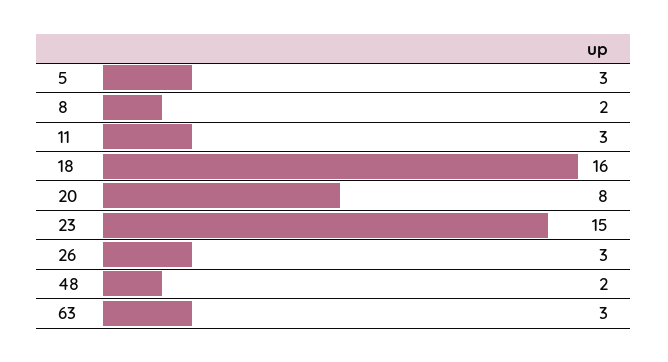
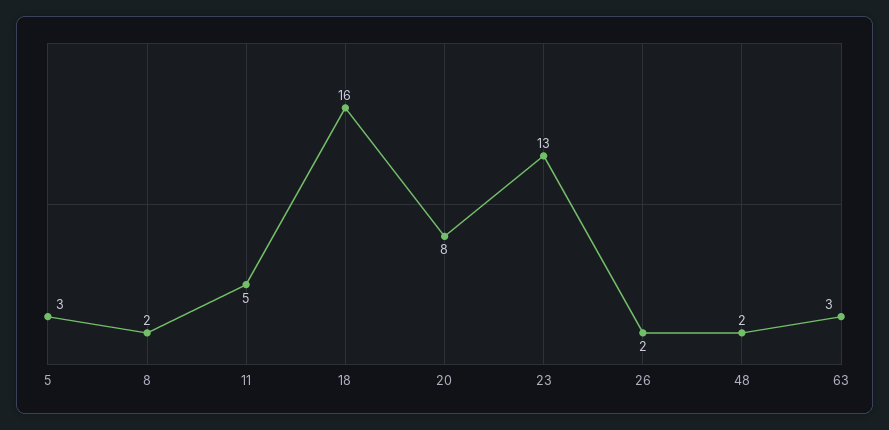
  {
    "5": 3,
    "8": 2,
-   "11": 3,
+   "11": 5,
    "18": 16,
    "20": 8,
-   "23": 15,
+   "23": 13,
-   "26": 3,
+   "26": 2,
    "48": 2,
    "63": 3
  }

